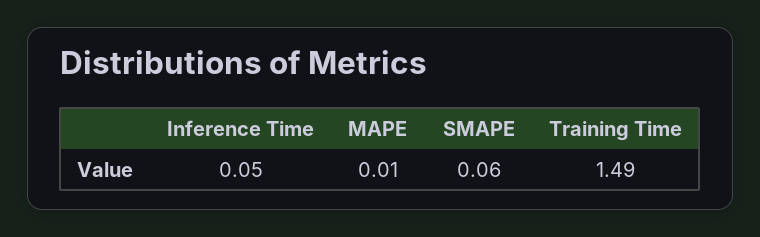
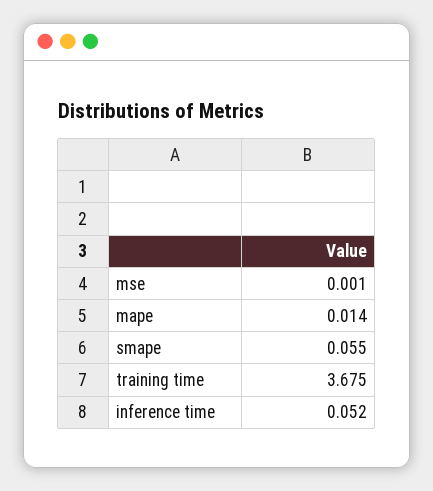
  {
    "Inference Time": 0.052,
    "MAPE": 0.014,
    "SMAPE": 0.055,
-   "Training Time": 1.49
+   "Training Time": 3.675,
+   "mse": 0.001
  }

